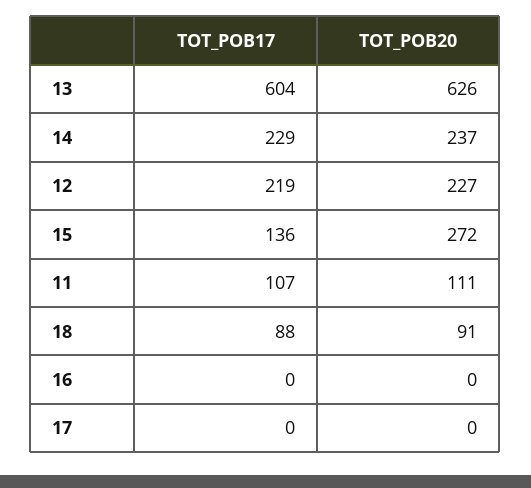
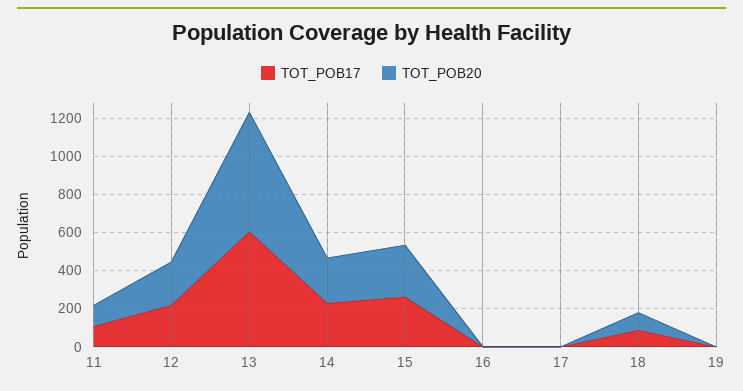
  {
    "TOT_POB17": {
      "13": 604,
      "14": 229,
      "12": 219,
-     "15": 136,
+     "15": 250,
      "11": 107,
      "18": 88,
      "16": 0,
-     "17": 0
+     "17": 0,
+     "19": 0
    },
    "TOT_POB20": {
      "13": 626,
      "14": 237,
      "12": 227,
      "15": 272,
      "11": 111,
      "18": 91,
      "16": 0,
-     "17": 0
+     "17": 0,
+     "19": 0
    }
  }

